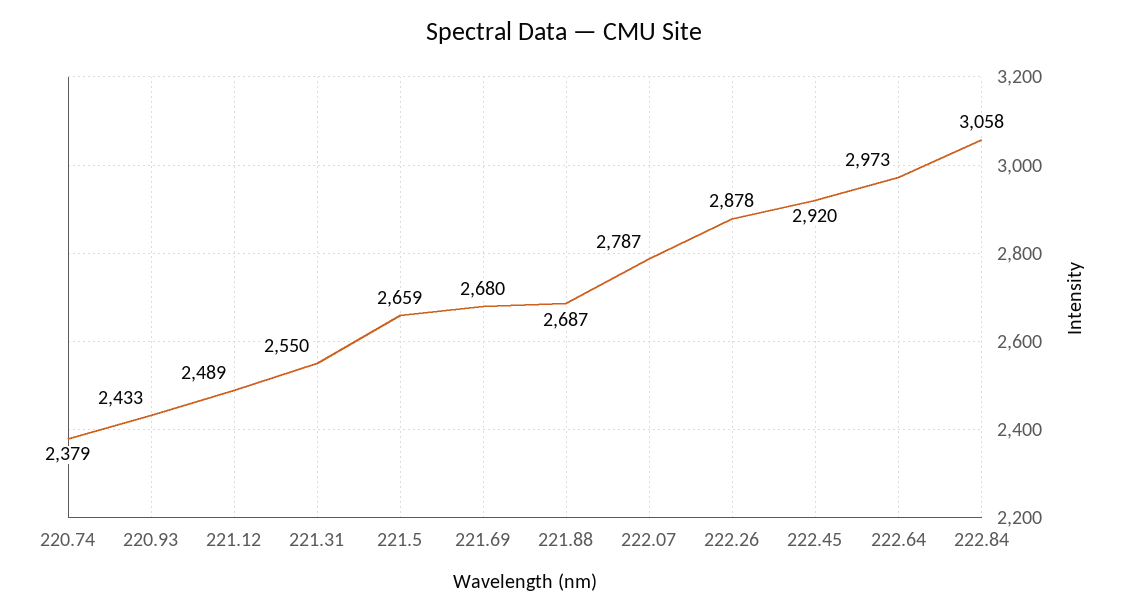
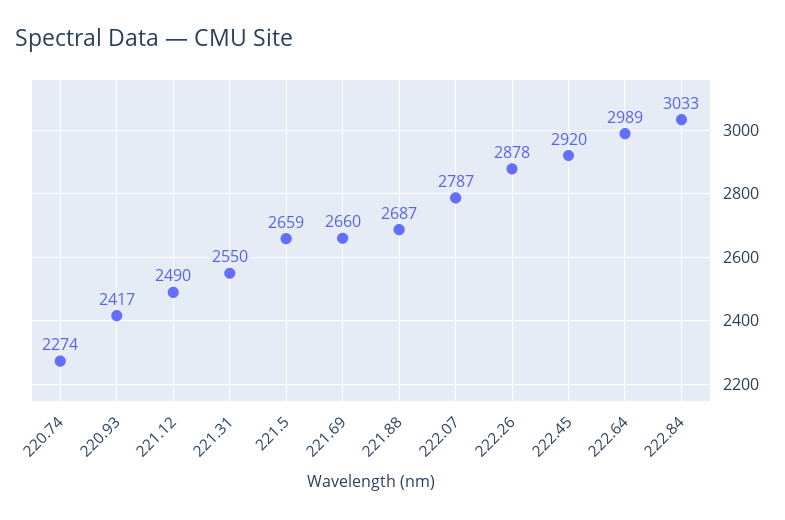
  {
-   "220.74": 2379,
+   "220.74": 2274,
-   "220.93": 2433,
+   "220.93": 2417,
-   "221.12": 2489,
+   "221.12": 2490,
    "221.31": 2550,
    "221.5": 2659,
-   "221.69": 2680,
+   "221.69": 2660,
    "221.88": 2687,
    "222.07": 2787,
    "222.26": 2878,
    "222.45": 2920,
-   "222.64": 2973,
+   "222.64": 2989,
-   "222.84": 3058
+   "222.84": 3033
  }

